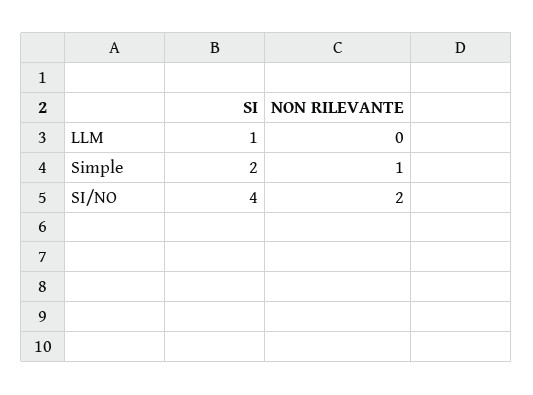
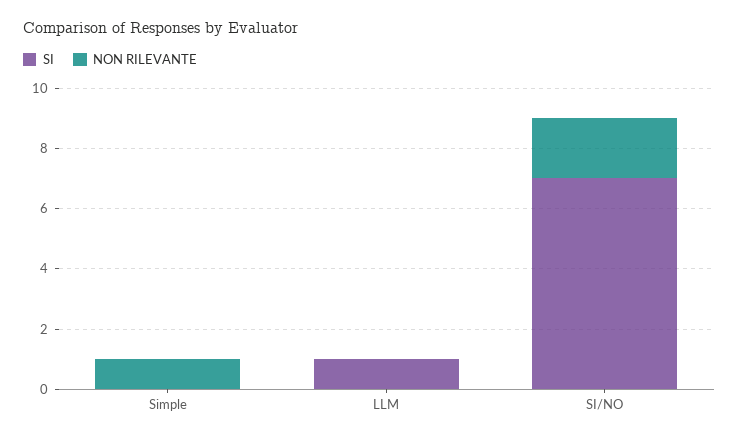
  {
    "SI": {
      "LLM": 1,
-     "Simple": 2,
+     "Simple": 0,
-     "SI/NO": 4
+     "SI/NO": 7
    },
    "NON RILEVANTE": {
      "LLM": 0,
      "Simple": 1,
      "SI/NO": 2
    }
  }

